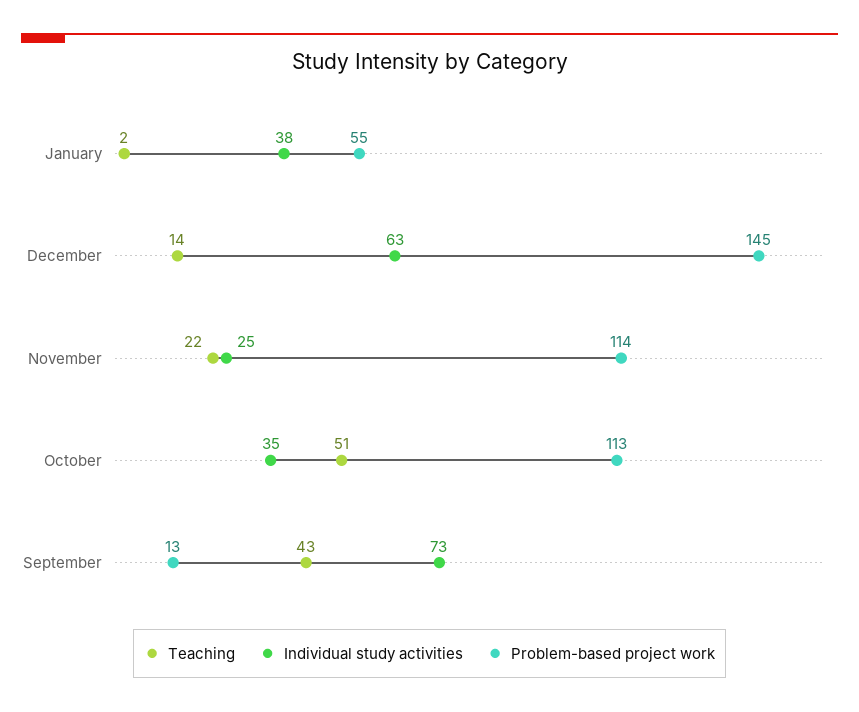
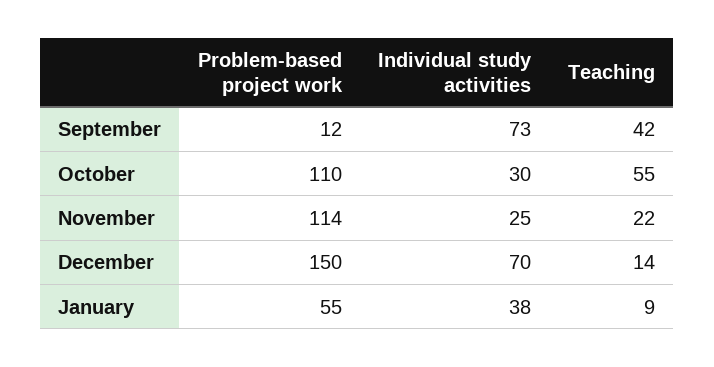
  {
    "Teaching": {
-     "January": 2,
+     "January": 9,
      "December": 14,
      "November": 22,
-     "October": 51,
+     "October": 55,
-     "September": 43
+     "September": 42
    },
    "Individual study activities": {
      "January": 38,
-     "December": 63,
+     "December": 70,
      "November": 25,
-     "October": 35,
+     "October": 30,
      "September": 73
    },
    "Problem-based project work": {
      "January": 55,
-     "December": 145,
+     "December": 150,
      "November": 114,
-     "October": 113,
+     "October": 110,
-     "September": 13
+     "September": 12
    }
  }

